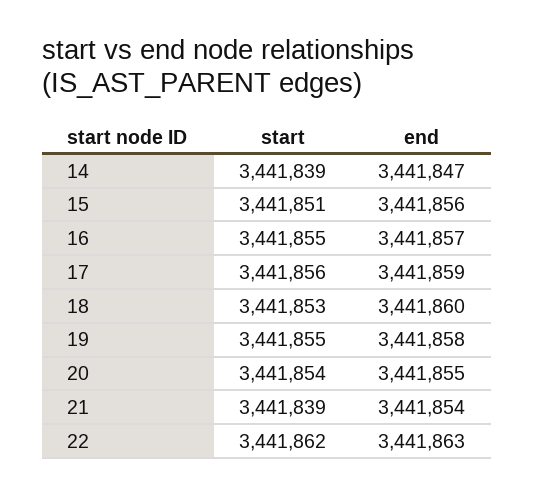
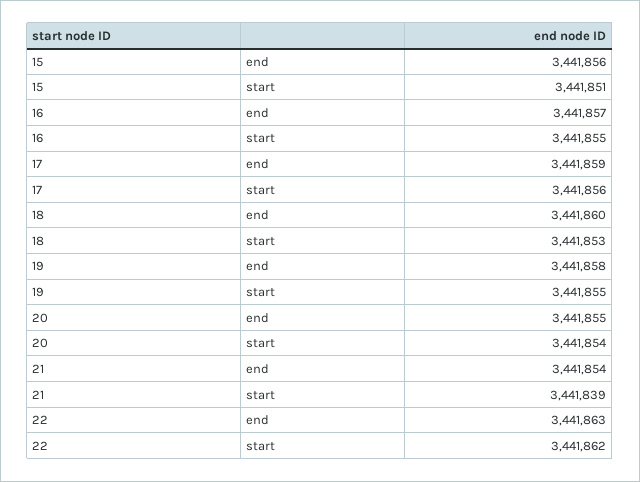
  {
    "start": {
-     "14": 3441839,
      "15": 3441851,
      "16": 3441855,
      "17": 3441856,
      "18": 3441853,
      "19": 3441855,
      "20": 3441854,
      "21": 3441839,
      "22": 3441862
    },
    "end": {
-     "14": 3441847,
      "15": 3441856,
      "16": 3441857,
      "17": 3441859,
      "18": 3441860,
      "19": 3441858,
      "20": 3441855,
      "21": 3441854,
      "22": 3441863
    }
  }

